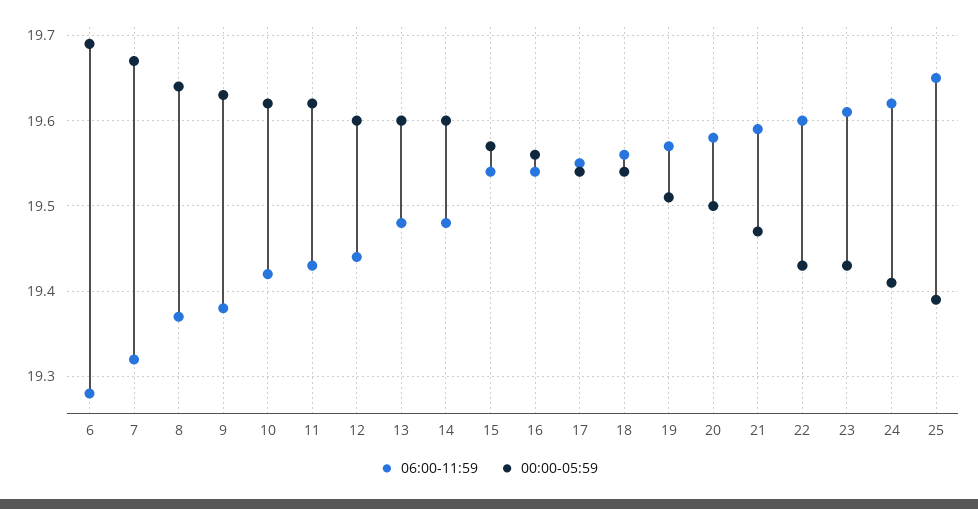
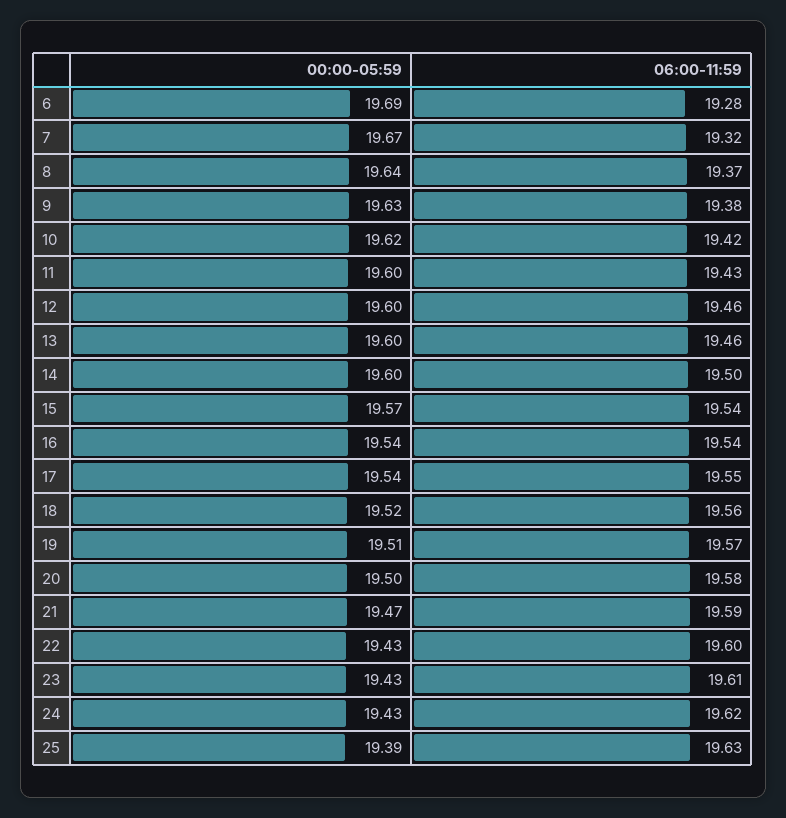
  {
    "06:00-11:59": {
      "6": 19.28,
      "7": 19.32,
      "8": 19.37,
      "9": 19.38,
      "10": 19.42,
      "11": 19.43,
-     "12": 19.44,
+     "12": 19.46,
-     "13": 19.48,
+     "13": 19.46,
-     "14": 19.48,
+     "14": 19.5,
      "15": 19.54,
      "16": 19.54,
      "17": 19.55,
      "18": 19.56,
      "19": 19.57,
      "20": 19.58,
      "21": 19.59,
      "22": 19.6,
      "23": 19.61,
      "24": 19.62,
-     "25": 19.65
+     "25": 19.63
    },
    "00:00-05:59": {
      "6": 19.69,
      "7": 19.67,
      "8": 19.64,
      "9": 19.63,
      "10": 19.62,
-     "11": 19.62,
+     "11": 19.6,
      "12": 19.6,
      "13": 19.6,
      "14": 19.6,
      "15": 19.57,
-     "16": 19.56,
+     "16": 19.54,
      "17": 19.54,
-     "18": 19.54,
+     "18": 19.52,
      "19": 19.51,
      "20": 19.5,
      "21": 19.47,
      "22": 19.43,
      "23": 19.43,
-     "24": 19.41,
+     "24": 19.43,
      "25": 19.39
    }
  }

